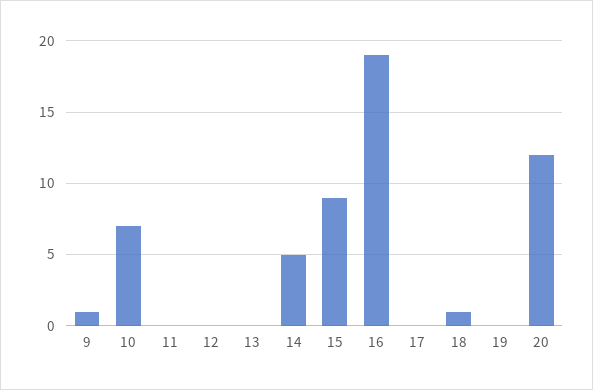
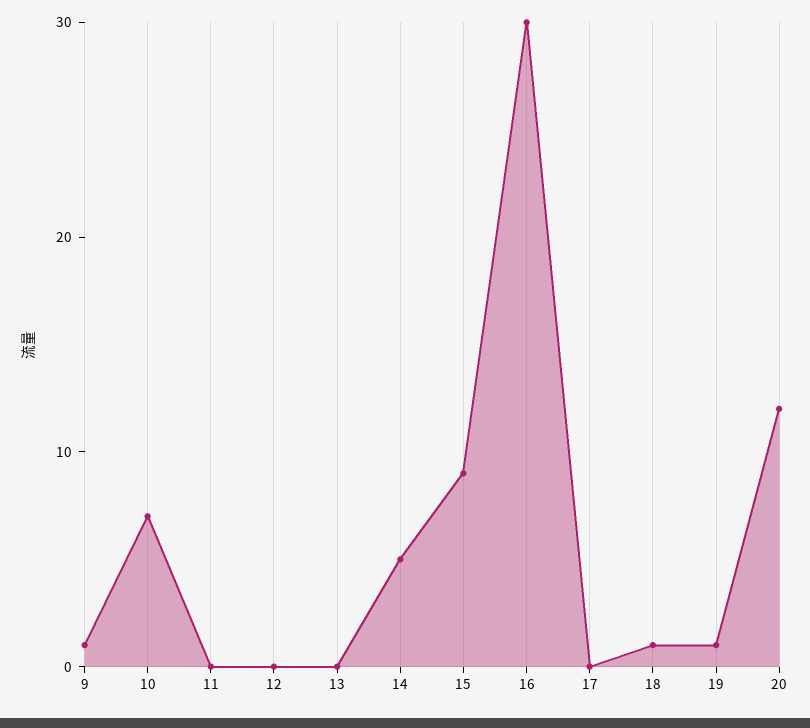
  {
    "9": 1,
    "10": 7,
    "11": 0,
    "12": 0,
    "13": 0,
    "14": 5,
    "15": 9,
-   "16": 19,
+   "16": 30,
    "17": 0,
    "18": 1,
-   "19": 0,
+   "19": 1,
    "20": 12
  }

